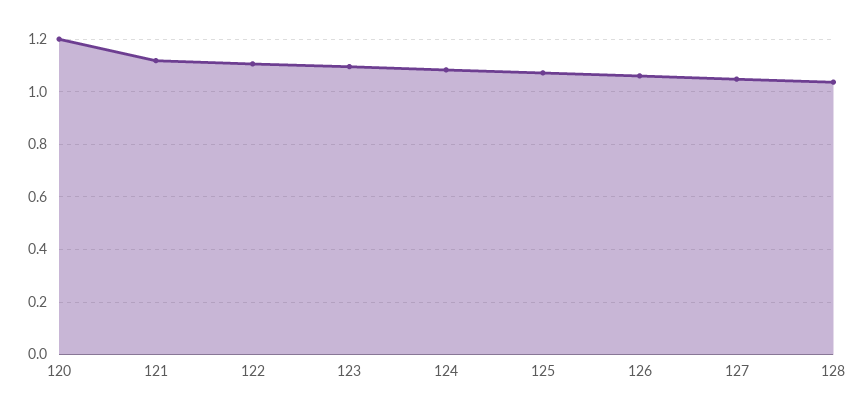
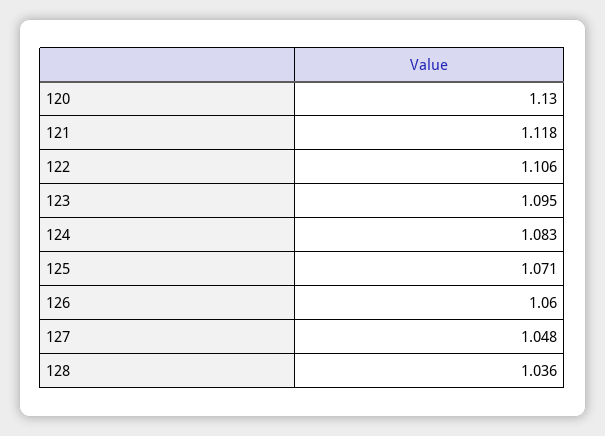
  {
-   "120": 1.2,
+   "120": 1.13,
    "121": 1.118,
    "122": 1.106,
    "123": 1.095,
    "124": 1.083,
    "125": 1.071,
    "126": 1.06,
    "127": 1.048,
    "128": 1.036
  }

